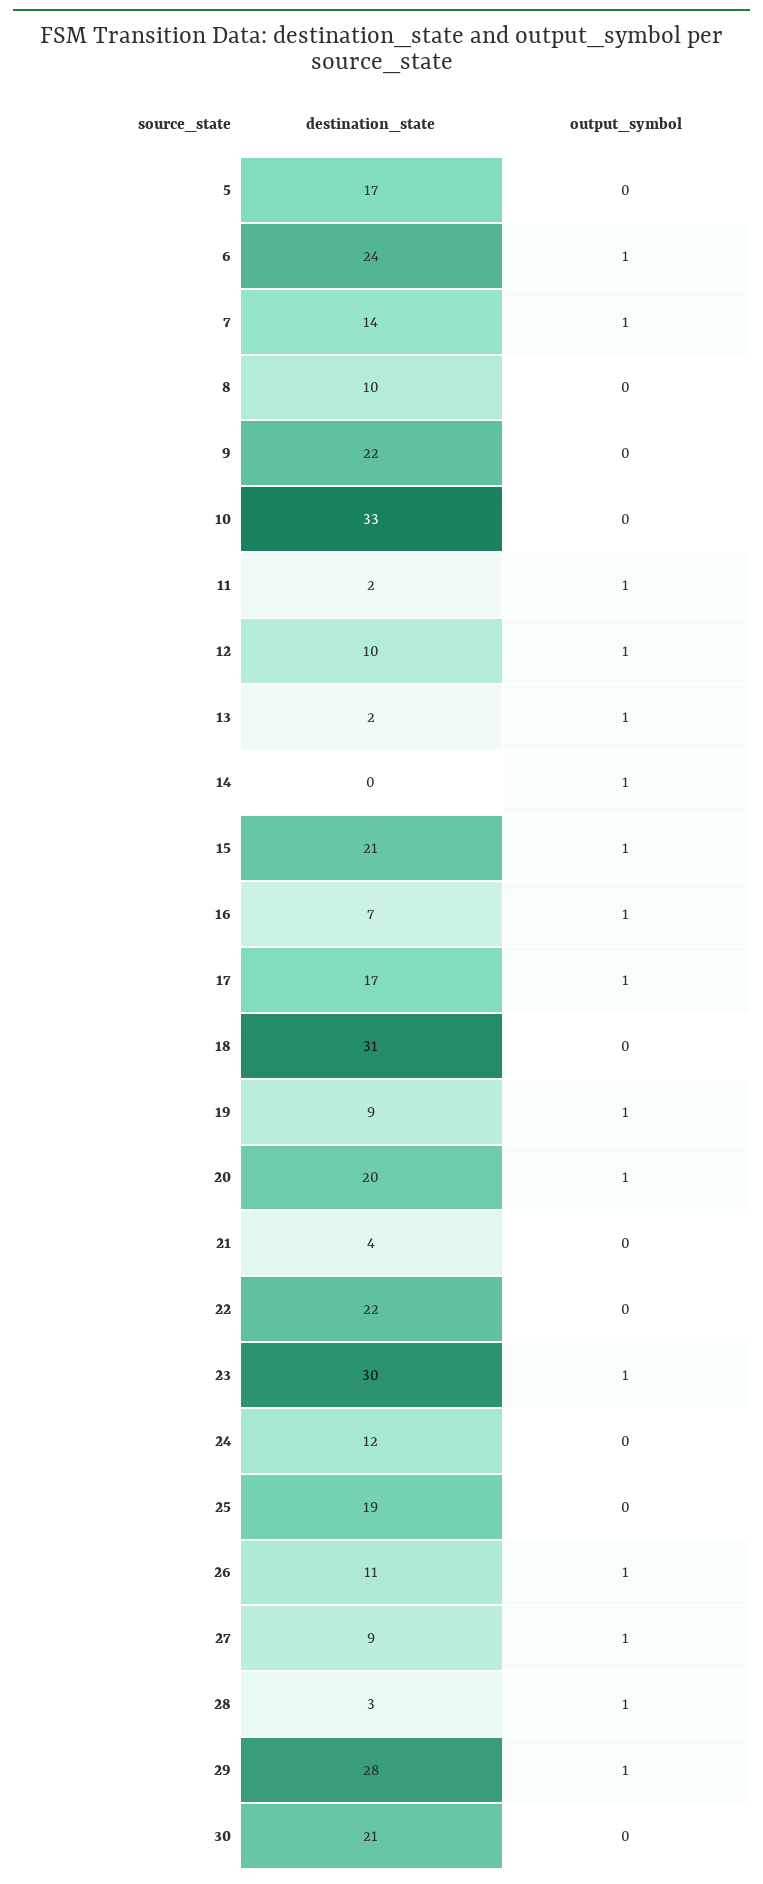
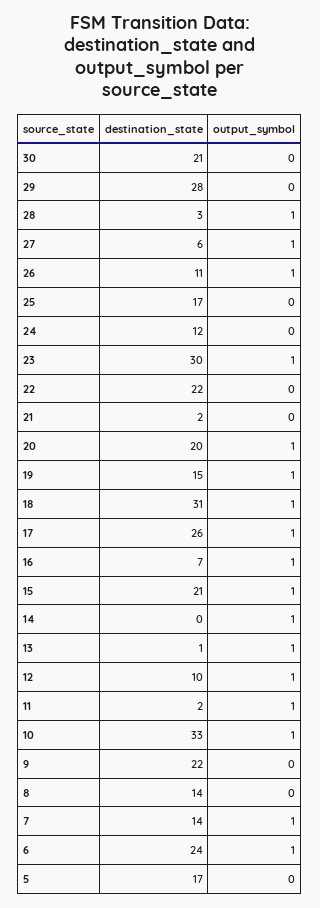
  {
    "destination_state": {
      "5": 17,
      "6": 24,
      "7": 14,
-     "8": 10,
+     "8": 14,
      "9": 22,
      "10": 33,
      "11": 2,
      "12": 10,
-     "13": 2,
+     "13": 1,
      "14": 0,
      "15": 21,
      "16": 7,
-     "17": 17,
+     "17": 26,
      "18": 31,
-     "19": 9,
+     "19": 15,
      "20": 20,
-     "21": 4,
+     "21": 2,
      "22": 22,
      "23": 30,
      "24": 12,
-     "25": 19,
+     "25": 17,
      "26": 11,
-     "27": 9,
+     "27": 6,
      "28": 3,
      "29": 28,
      "30": 21
    },
    "output_symbol": {
      "5": 0,
      "6": 1,
      "7": 1,
      "8": 0,
      "9": 0,
-     "10": 0,
+     "10": 1,
      "11": 1,
      "12": 1,
      "13": 1,
      "14": 1,
      "15": 1,
      "16": 1,
      "17": 1,
-     "18": 0,
+     "18": 1,
      "19": 1,
      "20": 1,
      "21": 0,
      "22": 0,
      "23": 1,
      "24": 0,
      "25": 0,
      "26": 1,
      "27": 1,
      "28": 1,
-     "29": 1,
+     "29": 0,
      "30": 0
    }
  }

